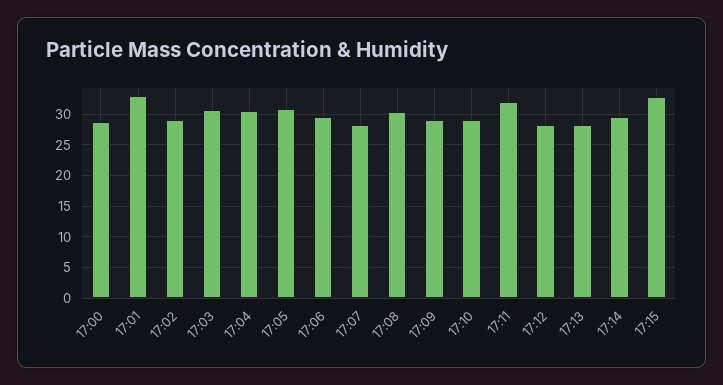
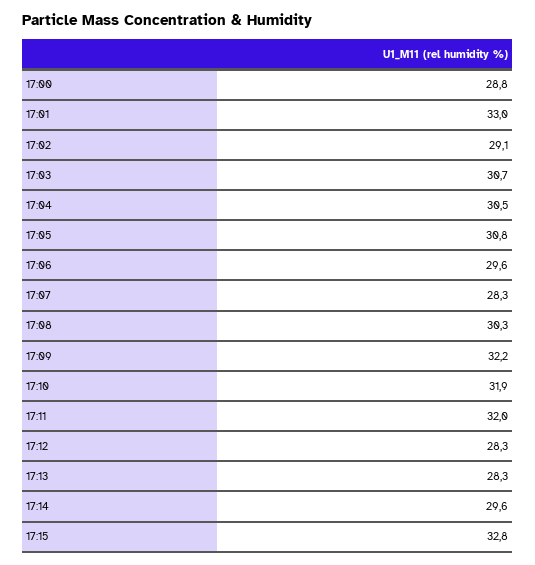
  {
    "17:00": 28.8,
    "17:01": 33,
    "17:02": 29.1,
    "17:03": 30.7,
    "17:04": 30.5,
    "17:05": 30.8,
    "17:06": 29.6,
    "17:07": 28.3,
    "17:08": 30.3,
-   "17:09": 29,
+   "17:09": 32.2,
-   "17:10": 29,
+   "17:10": 31.9,
    "17:11": 32,
    "17:12": 28.3,
    "17:13": 28.3,
    "17:14": 29.6,
    "17:15": 32.8
  }

